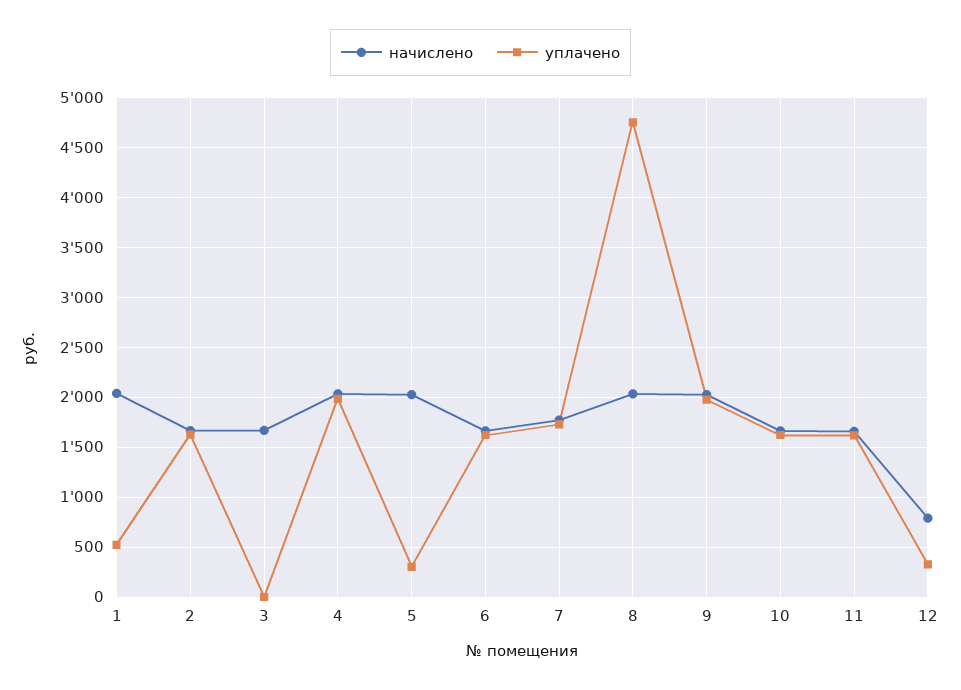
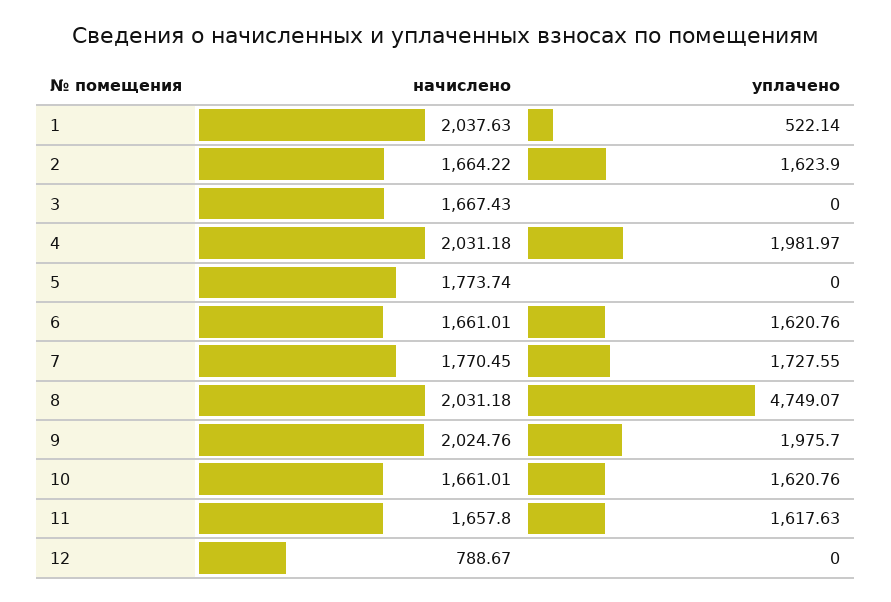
  {
    "начислено": {
      "1": 2037.63,
      "2": 1664.22,
      "3": 1667.43,
      "4": 2031.18,
-     "5": 2000,
+     "5": 1773.74,
      "6": 1661.01,
      "7": 1770.45,
      "8": 2031.18,
      "9": 2024.76,
      "10": 1661.01,
      "11": 1657.8,
      "12": 788.67
    },
    "уплачено": {
      "1": 522.14,
      "2": 1623.9,
      "3": 0,
      "4": 1981.97,
-     "5": 300,
+     "5": 0,
      "6": 1620.76,
      "7": 1727.55,
      "8": 4749.07,
      "9": 1975.7,
      "10": 1620.76,
      "11": 1617.63,
-     "12": 300
+     "12": 0
    }
  }

